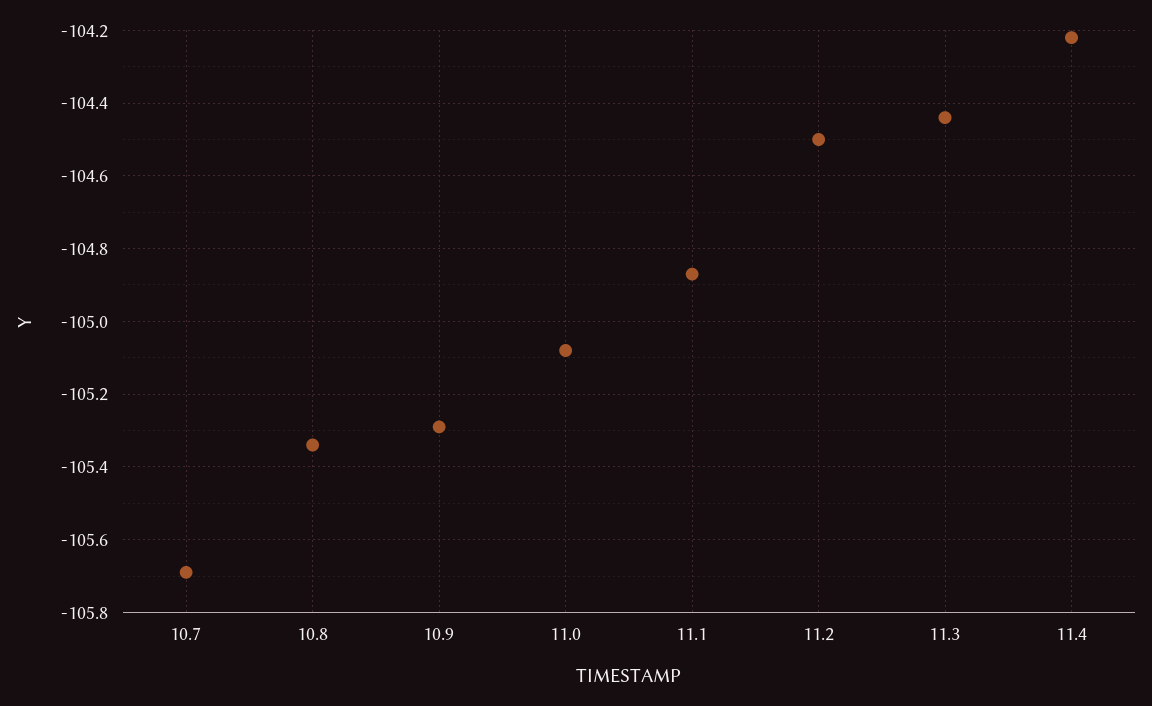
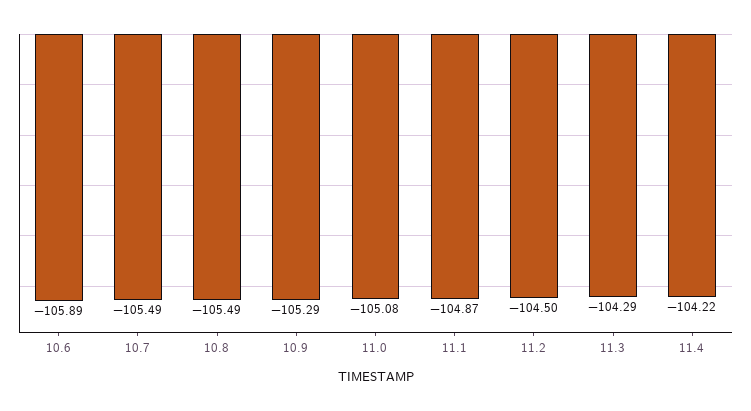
  {
-   "10.7": -105.7,
+   "10.7": -105.49,
-   "10.8": -105.35,
+   "10.8": -105.49,
    "10.9": -105.29,
    "11.0": -105.08,
    "11.1": -104.87,
    "11.2": -104.5,
-   "11.3": -104.45,
+   "11.3": -104.29,
-   "11.4": -104.22
+   "11.4": -104.22,
+   "10.6": -105.89
  }

